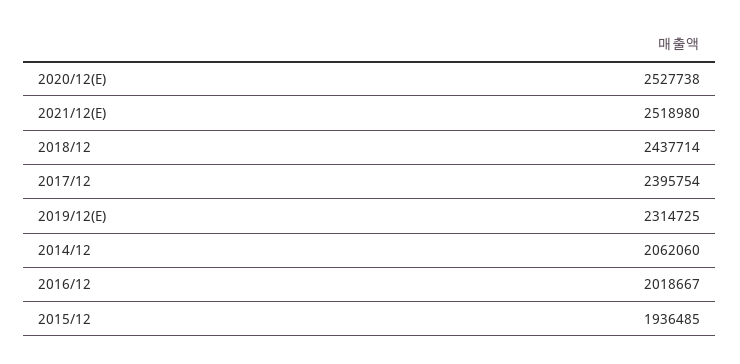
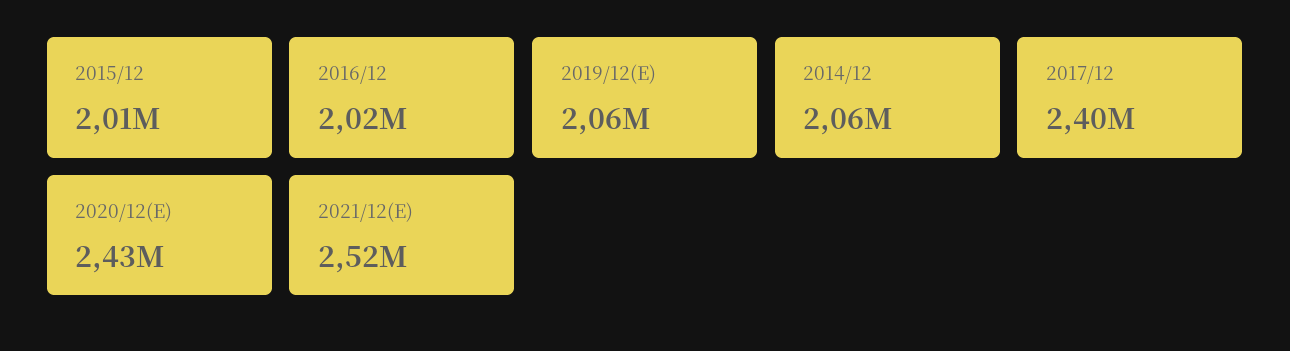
  {
-   "2020/12(E)": 2527738,
+   "2020/12(E)": 2430000,
    "2021/12(E)": 2518980,
-   "2018/12": 2437714,
    "2017/12": 2395754,
-   "2019/12(E)": 2314725,
+   "2019/12(E)": 2060000,
    "2014/12": 2062060,
    "2016/12": 2018667,
-   "2015/12": 1936485
+   "2015/12": 2010000
  }

